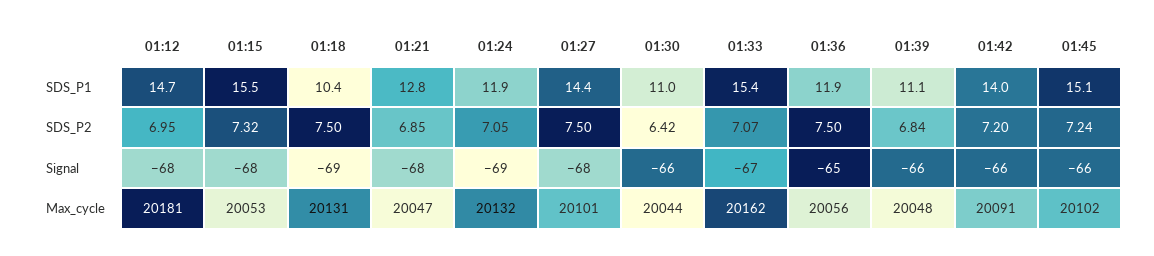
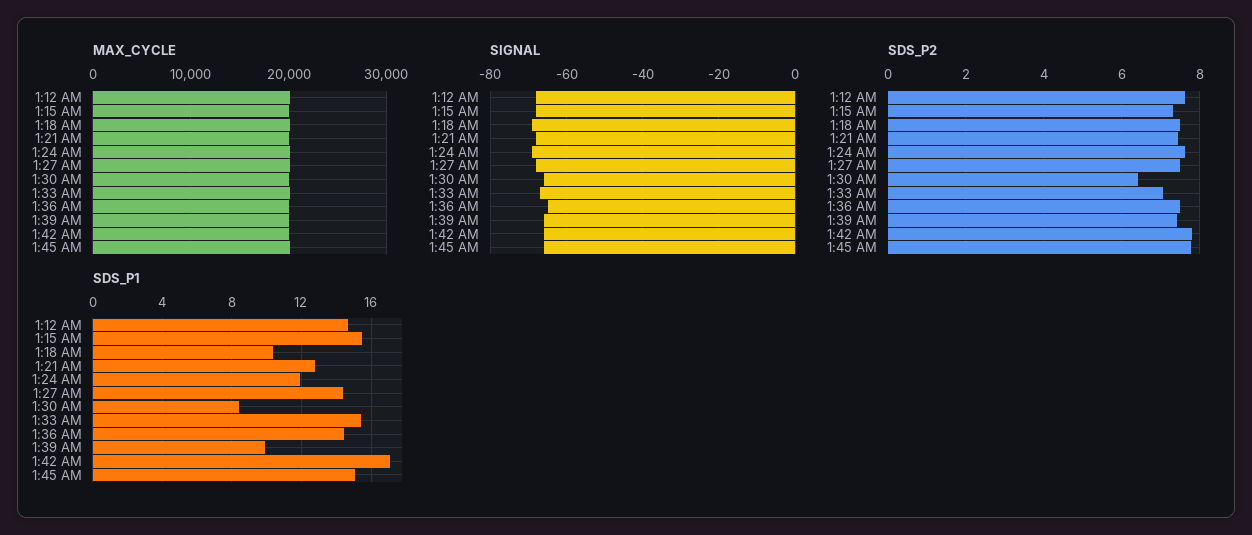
  {
    "SDS_P1": {
      "01:12": 14.7,
      "01:15": 15.5,
      "01:18": 10.4,
      "01:21": 12.8,
      "01:24": 11.9,
      "01:27": 14.4,
-     "01:30": 11,
+     "01:30": 8.5,
      "01:33": 15.4,
-     "01:36": 11.9,
+     "01:36": 14.5,
-     "01:39": 11.1,
+     "01:39": 10,
-     "01:42": 14,
+     "01:42": 17,
      "01:45": 15.1
    },
    "SDS_P2": {
-     "01:12": 6.95,
+     "01:12": 7.6,
      "01:15": 7.32,
      "01:18": 7.5,
-     "01:21": 6.85,
+     "01:21": 7.4,
-     "01:24": 7.05,
+     "01:24": 7.6,
      "01:27": 7.5,
      "01:30": 6.42,
      "01:33": 7.07,
      "01:36": 7.5,
-     "01:39": 6.84,
+     "01:39": 7.4,
-     "01:42": 7.2,
+     "01:42": 7.8,
-     "01:45": 7.24
+     "01:45": 7.8
    },
    "Signal": {
      "01:12": -68,
      "01:15": -68,
      "01:18": -69,
      "01:21": -68,
      "01:24": -69,
      "01:27": -68,
      "01:30": -66,
      "01:33": -67,
      "01:36": -65,
      "01:39": -66,
      "01:42": -66,
      "01:45": -66
    },
    "Max_cycle": {
      "01:12": 20181,
      "01:15": 20053,
      "01:18": 20131,
      "01:21": 20047,
      "01:24": 20132,
      "01:27": 20101,
      "01:30": 20044,
      "01:33": 20162,
      "01:36": 20056,
      "01:39": 20048,
      "01:42": 20091,
      "01:45": 20102
    }
  }

